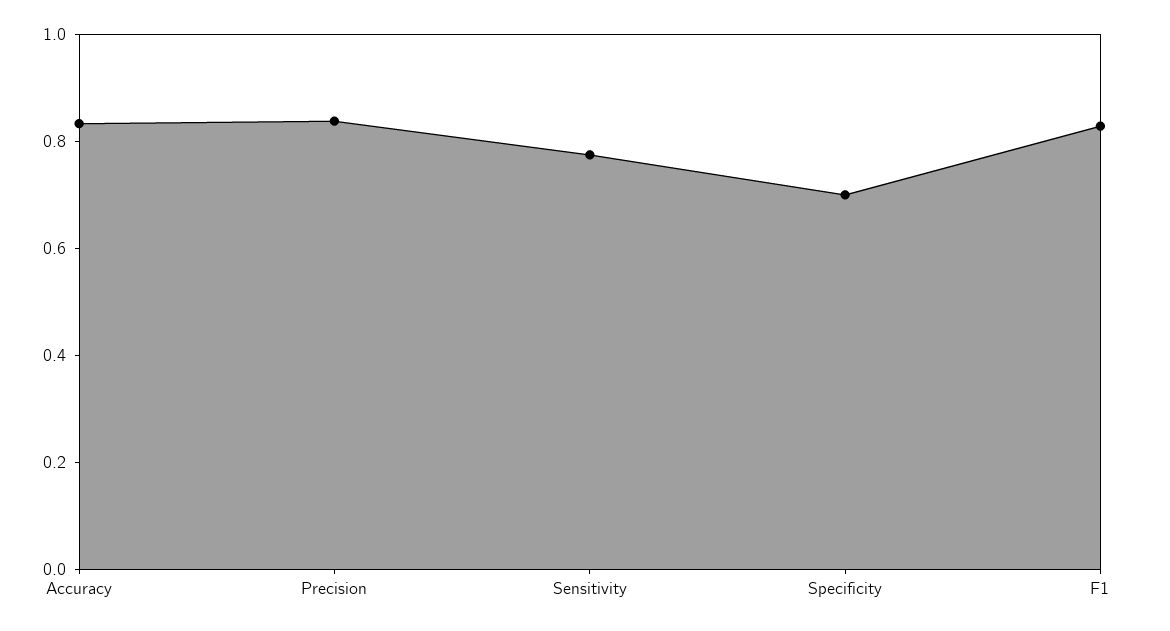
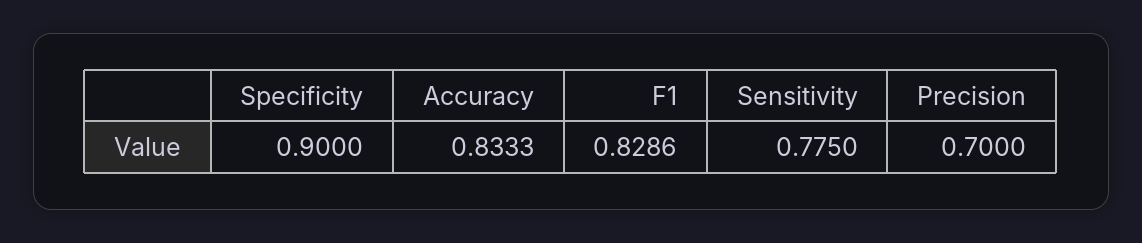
  {
    "Accuracy": 0.8333,
-   "Precision": 0.85,
+   "Precision": 0.7,
    "Sensitivity": 0.775,
-   "Specificity": 0.7,
+   "Specificity": 0.9,
    "F1": 0.8286
  }

